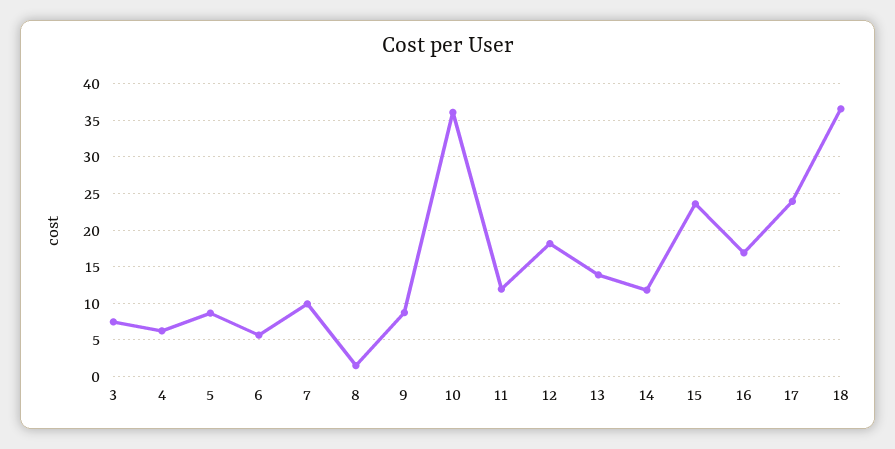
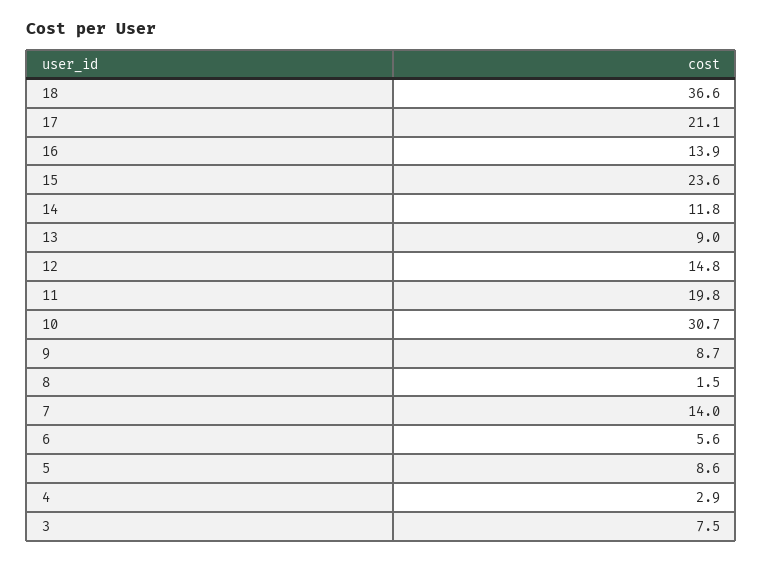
  {
    "3": 7.5,
-   "4": 6,
+   "4": 2.9,
    "5": 8.6,
    "6": 5.6,
-   "7": 10,
+   "7": 14,
    "8": 1.5,
    "9": 8.7,
-   "10": 36,
+   "10": 30.7,
-   "11": 12,
+   "11": 19.8,
-   "12": 18,
+   "12": 14.8,
-   "13": 14,
+   "13": 9,
    "14": 11.8,
    "15": 23.6,
-   "16": 17,
+   "16": 13.9,
-   "17": 24,
+   "17": 21.1,
    "18": 36.6
  }

